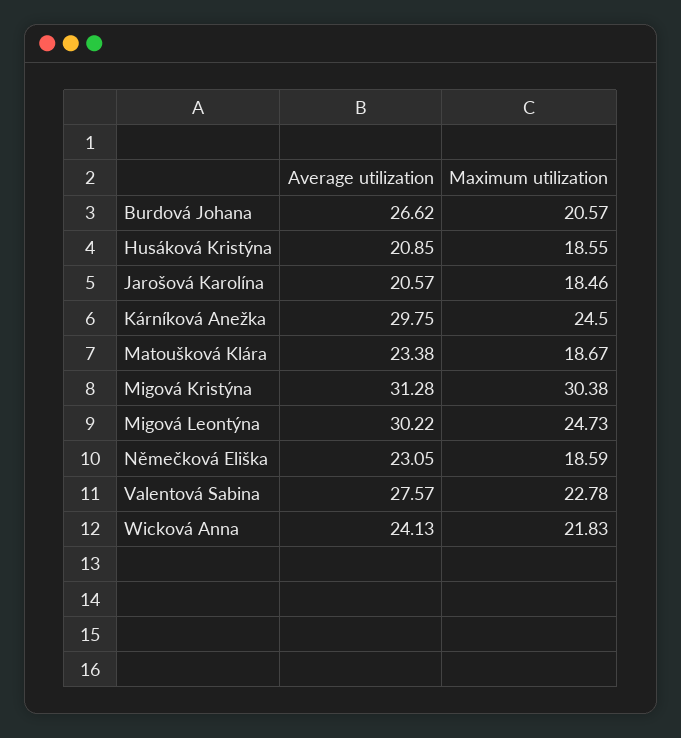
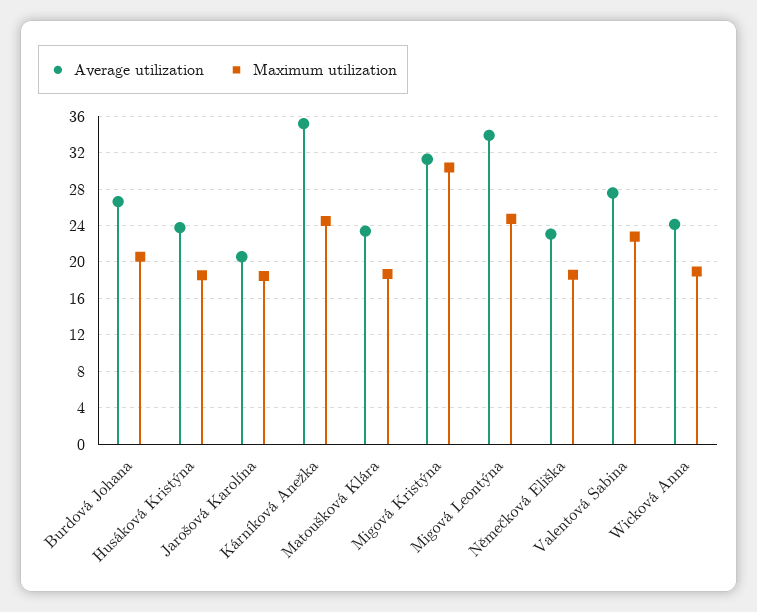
  {
    "Average utilization": {
      "Burdová Johana": 26.62,
-     "Husáková Kristýna": 20.85,
+     "Husáková Kristýna": 24,
      "Jarošová Karolína": 20.57,
-     "Kárníková Anežka": 29.75,
+     "Kárníková Anežka": 35,
      "Matoušková Klára": 23.38,
      "Migová Kristýna": 31.28,
-     "Migová Leontýna": 30.22,
+     "Migová Leontýna": 34,
      "Němečková Eliška": 23.05,
      "Valentová Sabina": 27.57,
      "Wicková Anna": 24.13
    },
    "Maximum utilization": {
      "Burdová Johana": 20.57,
      "Husáková Kristýna": 18.55,
      "Jarošová Karolína": 18.46,
      "Kárníková Anežka": 24.5,
      "Matoušková Klára": 18.67,
      "Migová Kristýna": 30.38,
      "Migová Leontýna": 24.73,
      "Němečková Eliška": 18.59,
      "Valentová Sabina": 22.78,
-     "Wicková Anna": 21.83
+     "Wicková Anna": 19
    }
  }

